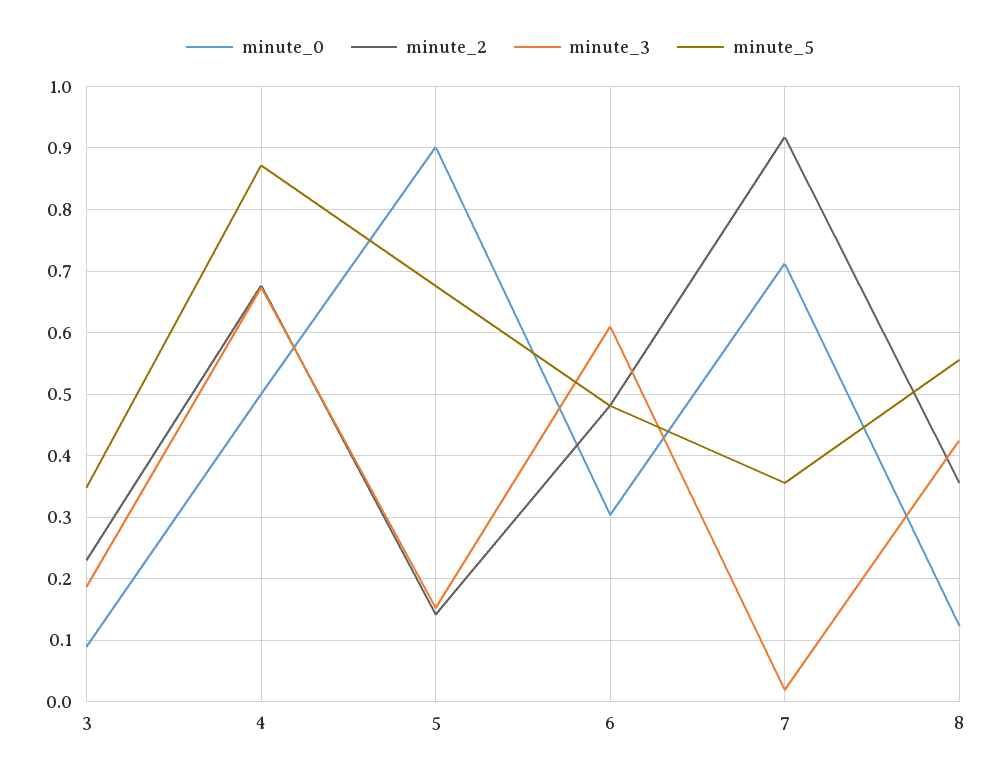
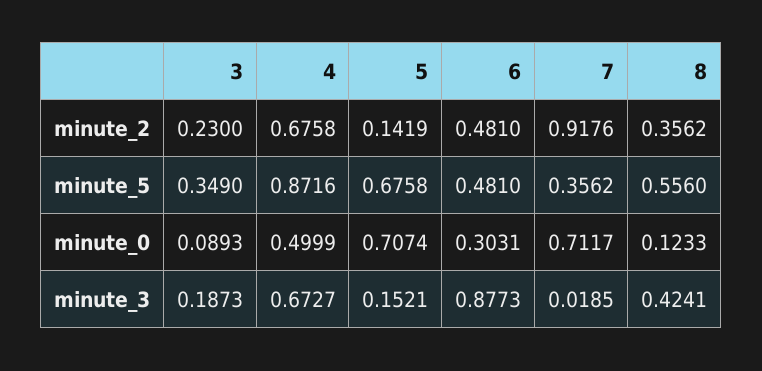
  {
    "minute_0": {
      "3": 0.0893,
      "4": 0.4999,
-     "5": 0.9,
+     "5": 0.7074,
      "6": 0.3031,
      "7": 0.7117,
      "8": 0.1233
    },
    "minute_2": {
      "3": 0.23,
      "4": 0.6758,
      "5": 0.1419,
      "6": 0.481,
      "7": 0.9176,
      "8": 0.3562
    },
    "minute_3": {
      "3": 0.1873,
      "4": 0.6727,
      "5": 0.1521,
-     "6": 0.61,
+     "6": 0.8773,
      "7": 0.0185,
      "8": 0.4241
    },
    "minute_5": {
      "3": 0.349,
      "4": 0.8716,
      "5": 0.6758,
      "6": 0.481,
      "7": 0.3562,
      "8": 0.556
    }
  }

